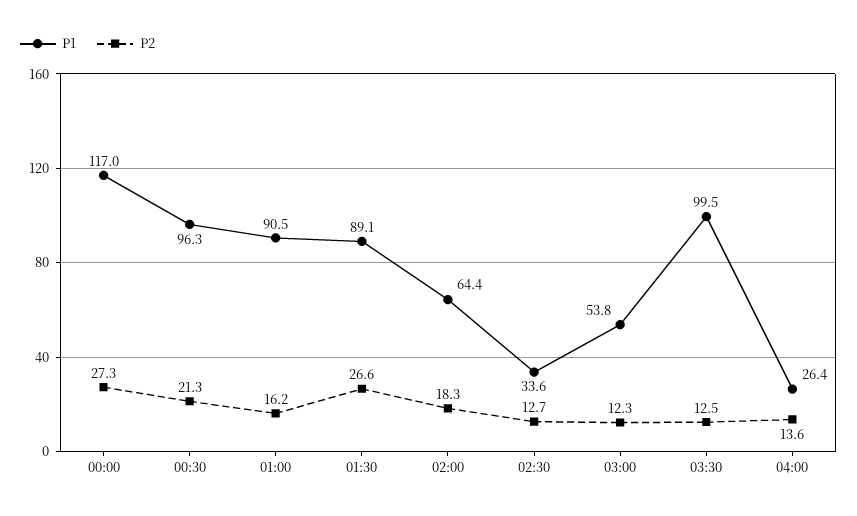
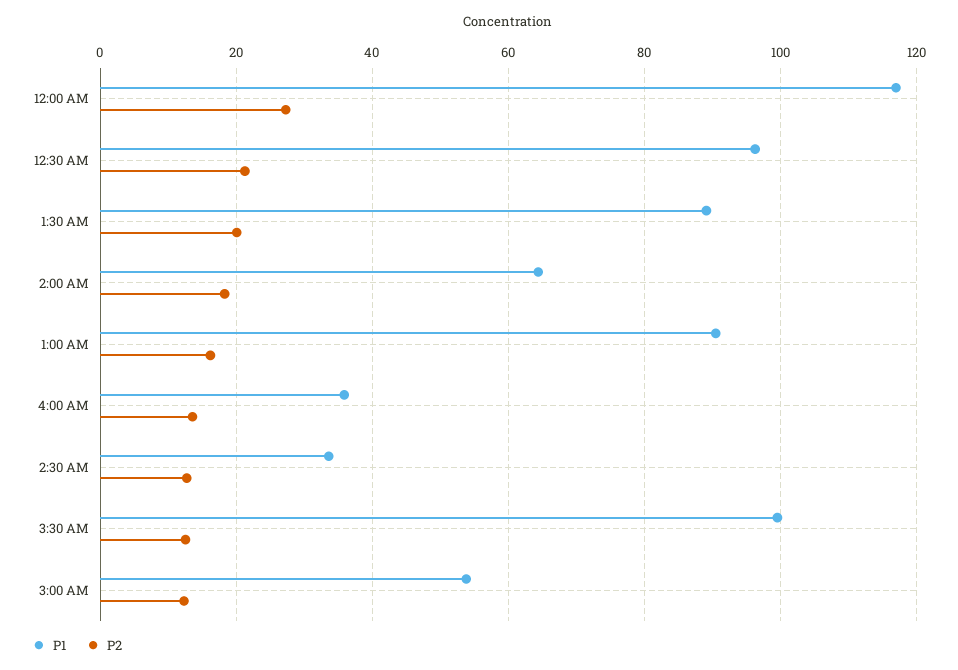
  {
    "P1": {
      "00:00": 117,
      "00:30": 96.3,
      "01:00": 90.5,
      "01:30": 89.1,
      "02:00": 64.4,
      "02:30": 33.6,
      "03:00": 53.8,
      "03:30": 99.5,
-     "04:00": 26.4
+     "04:00": 36
    },
    "P2": {
      "00:00": 27.3,
      "00:30": 21.3,
      "01:00": 16.2,
-     "01:30": 26.6,
+     "01:30": 20,
      "02:00": 18.3,
      "02:30": 12.7,
      "03:00": 12.3,
      "03:30": 12.5,
      "04:00": 13.6
    }
  }

